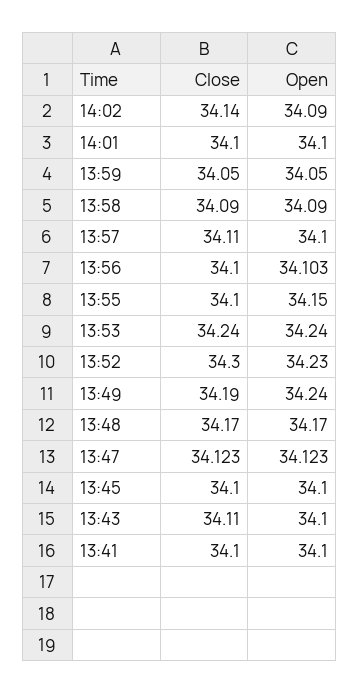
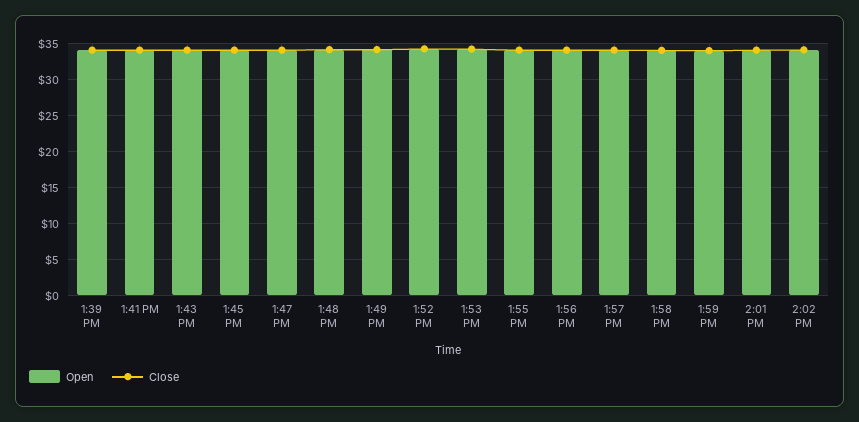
  {
    "Close": {
      "14:02": 34.14,
      "14:01": 34.1,
      "13:59": 34.05,
      "13:58": 34.09,
      "13:57": 34.11,
      "13:56": 34.1,
      "13:55": 34.1,
      "13:53": 34.24,
      "13:52": 34.3,
      "13:49": 34.19,
      "13:48": 34.17,
      "13:47": 34.123,
      "13:45": 34.1,
      "13:43": 34.11,
-     "13:41": 34.1
+     "13:41": 34.1,
+     "1:39 PM": 34
    },
    "Open": {
      "14:02": 34.09,
      "14:01": 34.1,
      "13:59": 34.05,
      "13:58": 34.09,
      "13:57": 34.1,
      "13:56": 34.103,
      "13:55": 34.15,
      "13:53": 34.24,
      "13:52": 34.23,
      "13:49": 34.24,
      "13:48": 34.17,
      "13:47": 34.123,
      "13:45": 34.1,
      "13:43": 34.1,
-     "13:41": 34.1
+     "13:41": 34.1,
+     "1:39 PM": 34
    }
  }

